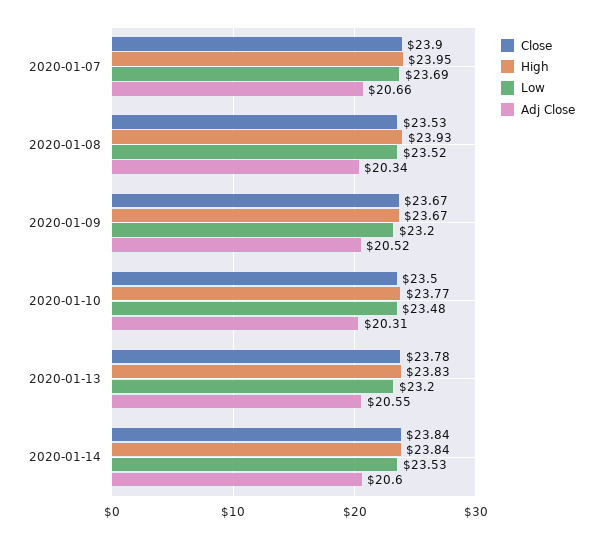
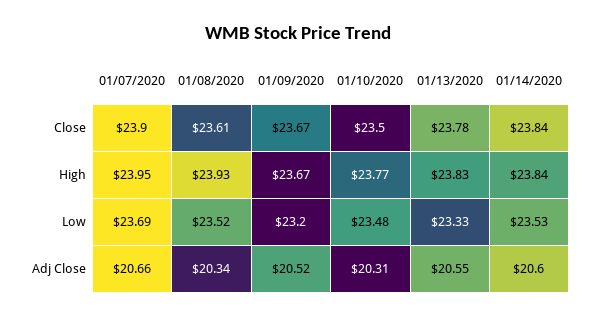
  {
    "Close": {
      "2020-01-07": 23.9,
-     "2020-01-08": 23.53,
+     "2020-01-08": 23.61,
      "2020-01-09": 23.67,
      "2020-01-10": 23.5,
      "2020-01-13": 23.78,
      "2020-01-14": 23.84
    },
    "High": {
      "2020-01-07": 23.95,
      "2020-01-08": 23.93,
      "2020-01-09": 23.67,
      "2020-01-10": 23.77,
      "2020-01-13": 23.83,
      "2020-01-14": 23.84
    },
    "Low": {
      "2020-01-07": 23.69,
      "2020-01-08": 23.52,
      "2020-01-09": 23.2,
      "2020-01-10": 23.48,
-     "2020-01-13": 23.2,
+     "2020-01-13": 23.33,
      "2020-01-14": 23.53
    },
    "Adj Close": {
      "2020-01-07": 20.66,
      "2020-01-08": 20.34,
      "2020-01-09": 20.52,
      "2020-01-10": 20.31,
      "2020-01-13": 20.55,
      "2020-01-14": 20.6
    }
  }

